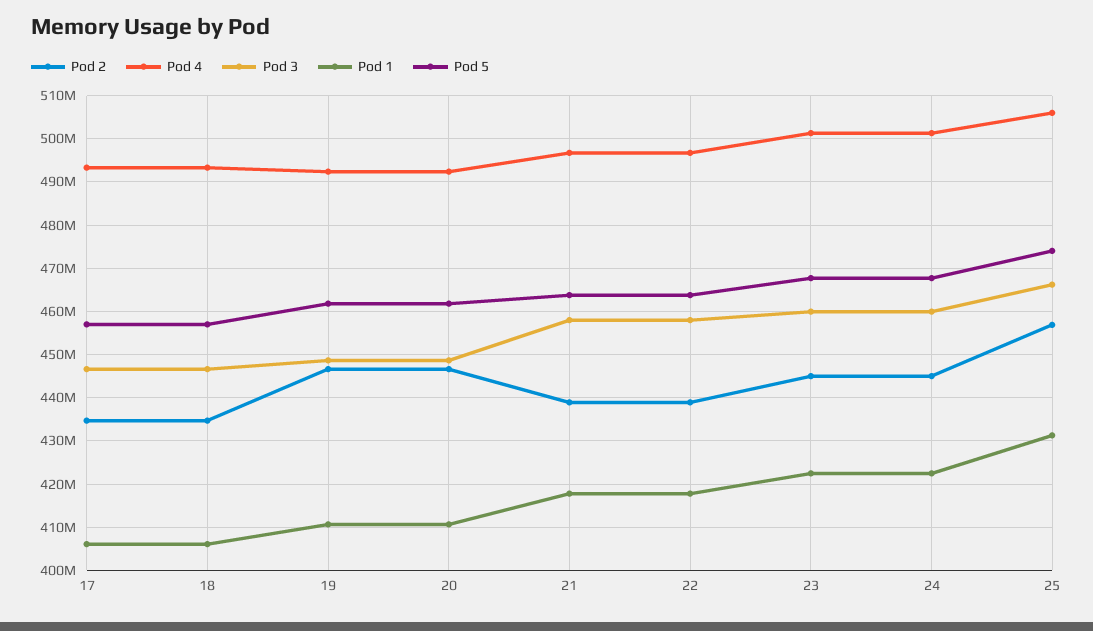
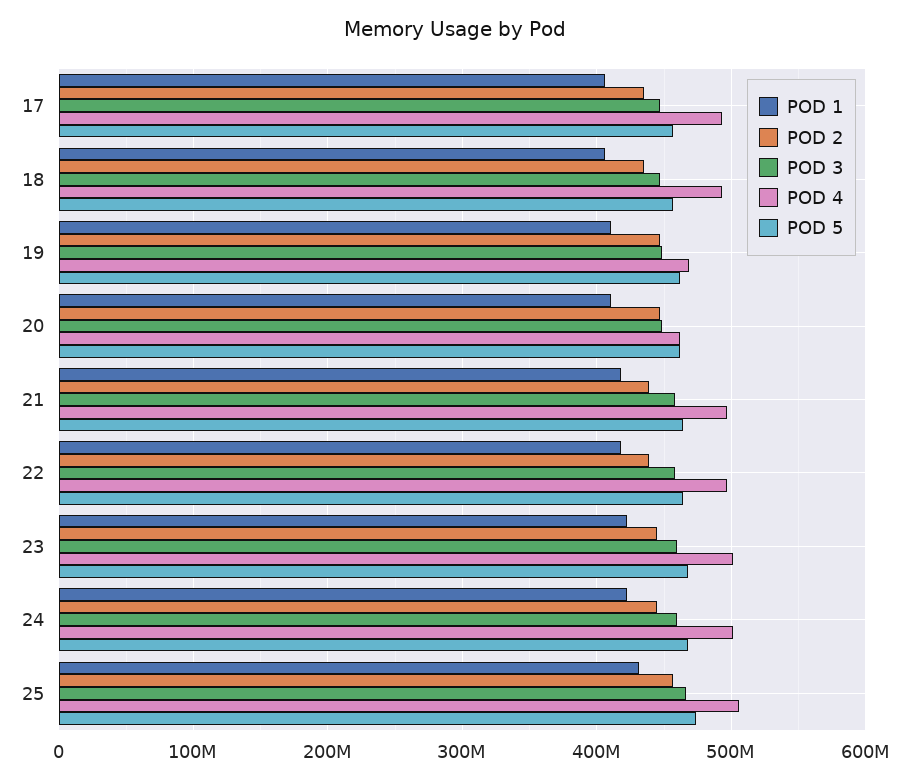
  {
    "Pod 2": {
      "17": 434000000,
      "18": 434000000,
      "19": 446000000,
      "20": 446000000,
      "21": 438000000,
      "22": 438000000,
      "23": 444000000,
      "24": 444000000,
      "25": 456000000
    },
    "Pod 4": {
      "17": 494000000,
      "18": 494000000,
-     "19": 492000000,
+     "19": 470000000,
-     "20": 492000000,
+     "20": 460000000,
      "21": 496000000,
      "22": 496000000,
      "23": 502000000,
      "24": 502000000,
      "25": 506000000
    },
    "Pod 3": {
      "17": 446000000,
      "18": 446000000,
      "19": 448000000,
      "20": 448000000,
      "21": 458000000,
      "22": 458000000,
      "23": 460000000,
      "24": 460000000,
      "25": 466000000
    },
    "Pod 1": {
      "17": 406000000,
      "18": 406000000,
      "19": 410000000,
      "20": 410000000,
      "21": 418000000,
      "22": 418000000,
      "23": 422000000,
      "24": 422000000,
      "25": 432000000
    },
    "Pod 5": {
      "17": 458000000,
      "18": 458000000,
      "19": 462000000,
      "20": 462000000,
      "21": 464000000,
      "22": 464000000,
      "23": 468000000,
      "24": 468000000,
      "25": 474000000
    }
  }

